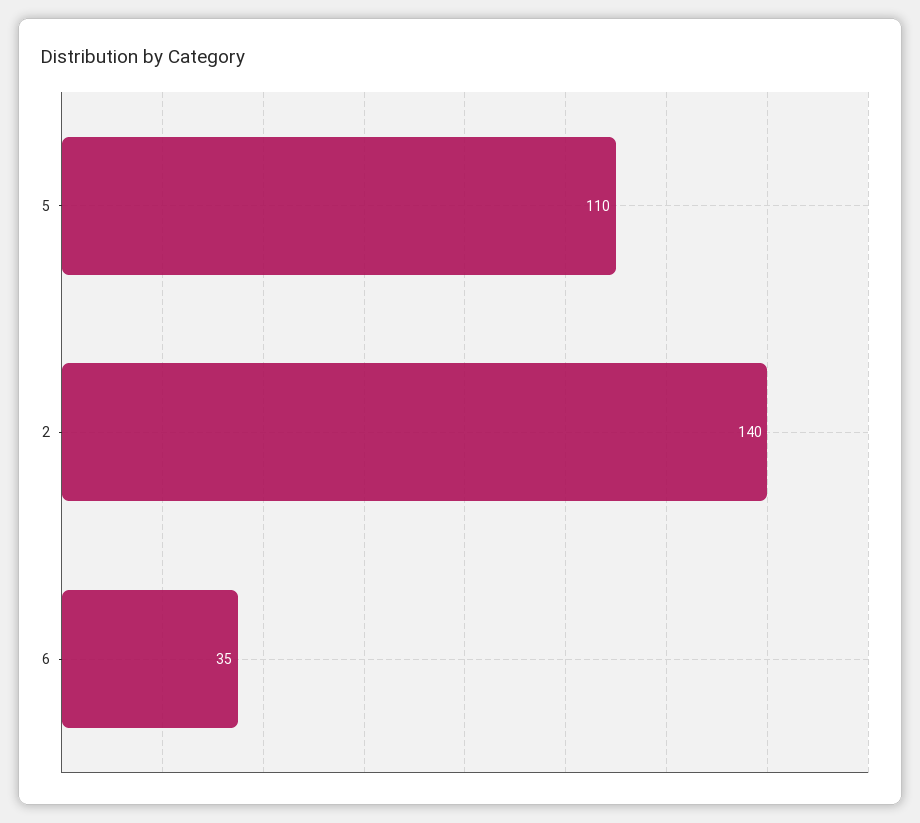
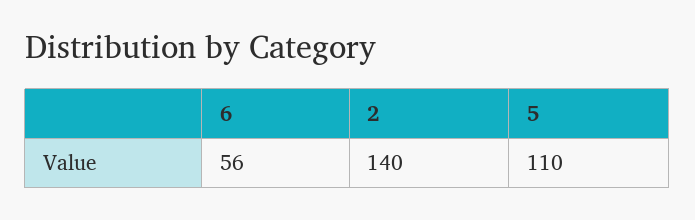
  {
    "5": 110,
    "2": 140,
-   "6": 35
+   "6": 56
  }

